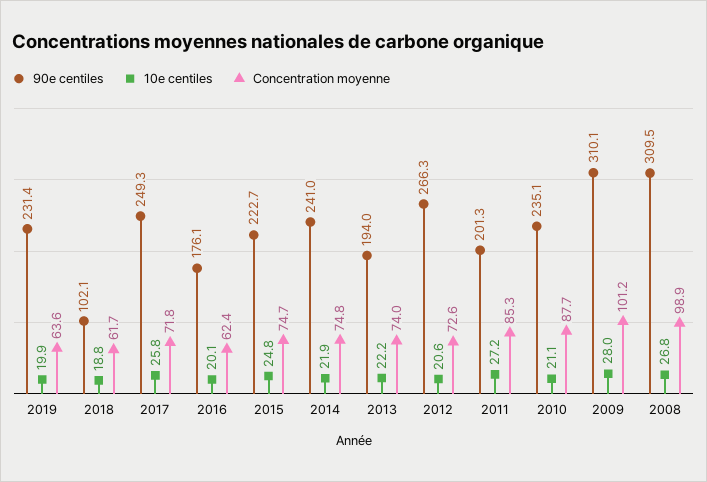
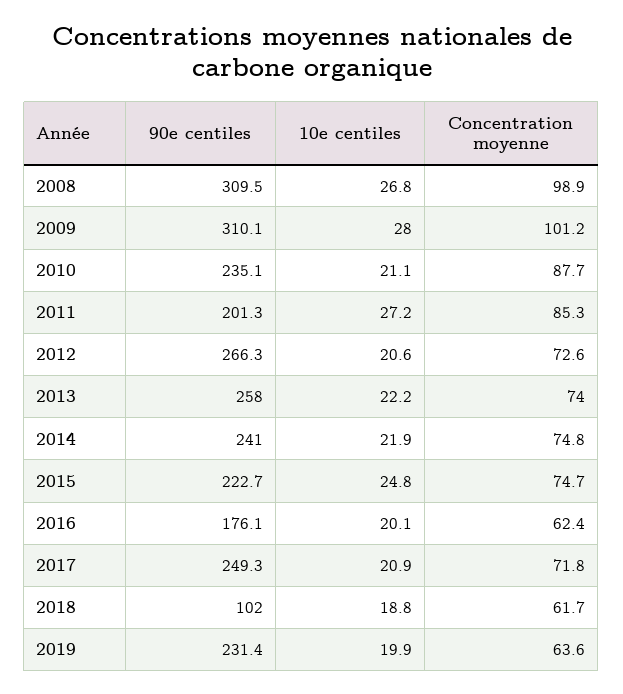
  {
    "90e centiles": {
      "2019": 231.4,
-     "2018": 102.1,
+     "2018": 102,
      "2017": 249.3,
      "2016": 176.1,
      "2015": 222.7,
      "2014": 241,
-     "2013": 194,
+     "2013": 258,
      "2012": 266.3,
      "2011": 201.3,
      "2010": 235.1,
      "2009": 310.1,
      "2008": 309.5
    },
    "10e centiles": {
      "2019": 19.9,
      "2018": 18.8,
-     "2017": 25.8,
+     "2017": 20.9,
      "2016": 20.1,
      "2015": 24.8,
      "2014": 21.9,
      "2013": 22.2,
      "2012": 20.6,
      "2011": 27.2,
      "2010": 21.1,
      "2009": 28,
      "2008": 26.8
    },
    "Concentration moyenne": {
      "2019": 63.6,
      "2018": 61.7,
      "2017": 71.8,
      "2016": 62.4,
      "2015": 74.7,
      "2014": 74.8,
      "2013": 74,
      "2012": 72.6,
      "2011": 85.3,
      "2010": 87.7,
      "2009": 101.2,
      "2008": 98.9
    }
  }

